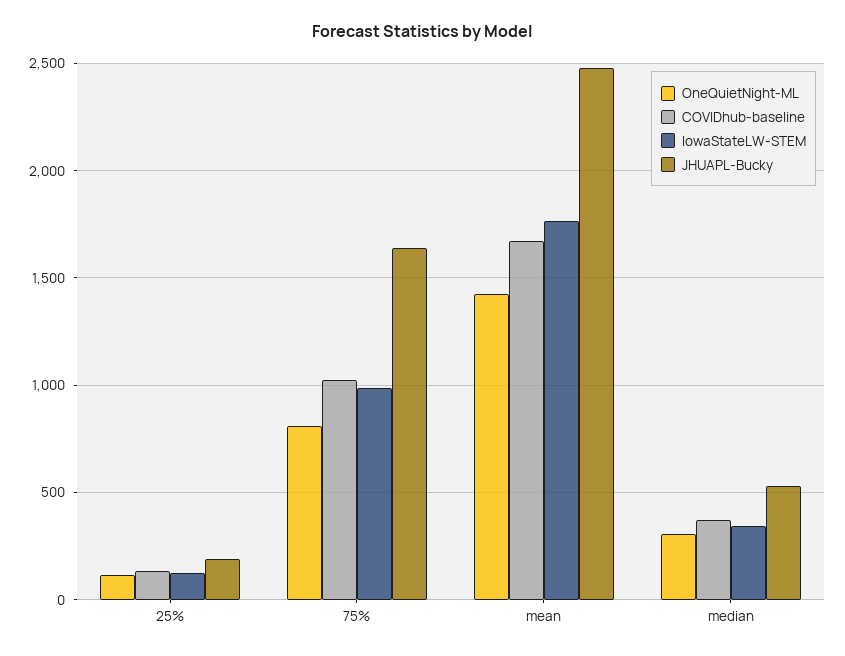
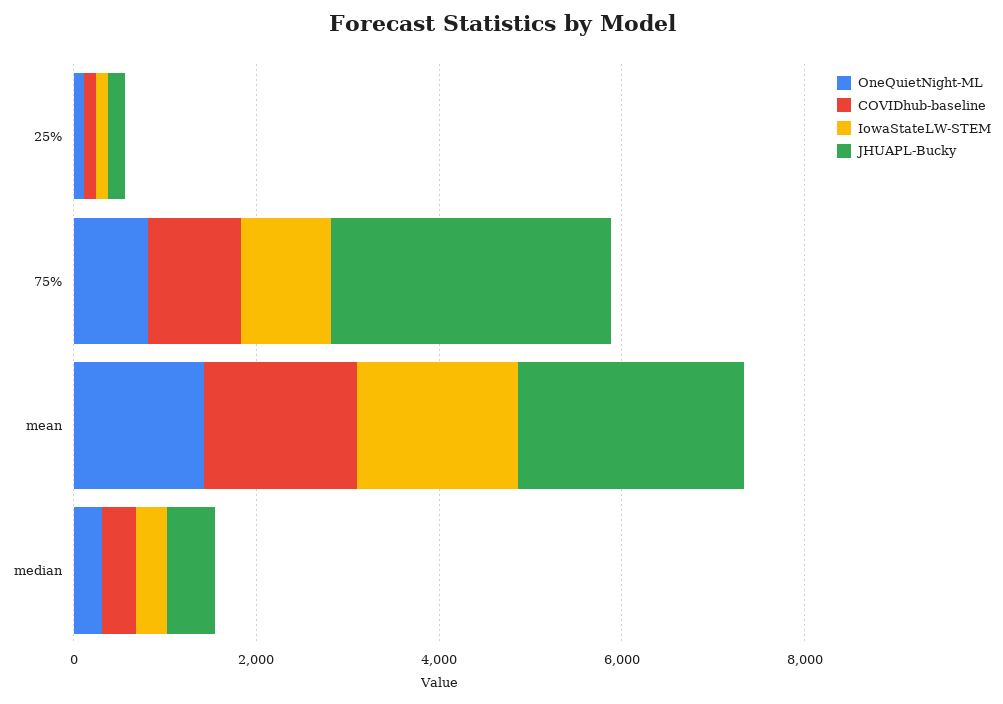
  {
    "OneQuietNight-ML": {
      "25%": 100,
      "75%": 800,
      "mean": 1450,
      "median": 300
    },
    "COVIDhub-baseline": {
      "25%": 150,
      "75%": 1050,
      "mean": 1650,
      "median": 350
    },
    "IowaStateLW-STEM": {
      "25%": 100,
      "75%": 1000,
      "mean": 1750,
      "median": 350
    },
    "JHUAPL-Bucky": {
      "25%": 200,
-     "75%": 1650,
+     "75%": 3000,
      "mean": 2500,
      "median": 550
    }
  }

